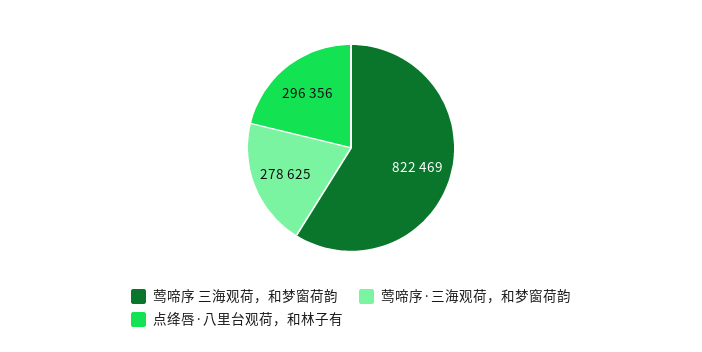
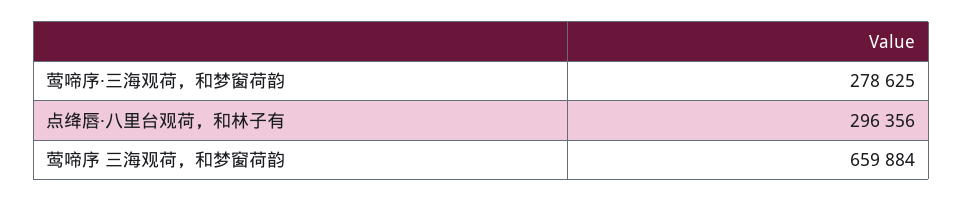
  {
-   "莺啼序 三海观荷，和梦窗荷韵": 822469,
+   "莺啼序 三海观荷，和梦窗荷韵": 659884,
    "莺啼序·三海观荷，和梦窗荷韵": 278625,
    "点绛唇·八里台观荷，和林子有": 296356
  }

